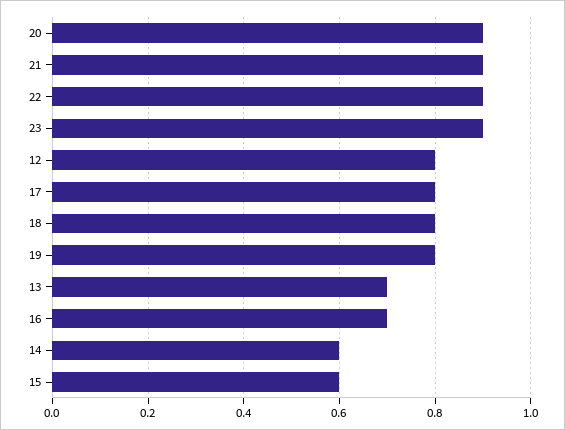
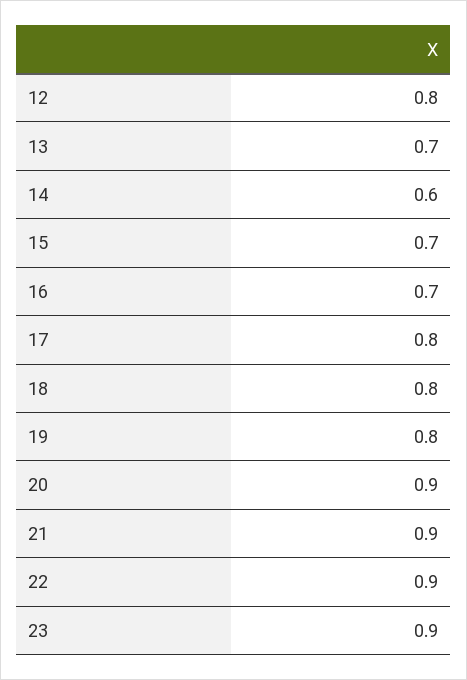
  {
    "20": 0.9,
    "21": 0.9,
    "22": 0.9,
    "23": 0.9,
    "12": 0.8,
    "17": 0.8,
    "18": 0.8,
    "19": 0.8,
    "13": 0.7,
    "16": 0.7,
    "14": 0.6,
-   "15": 0.6
+   "15": 0.7
  }

